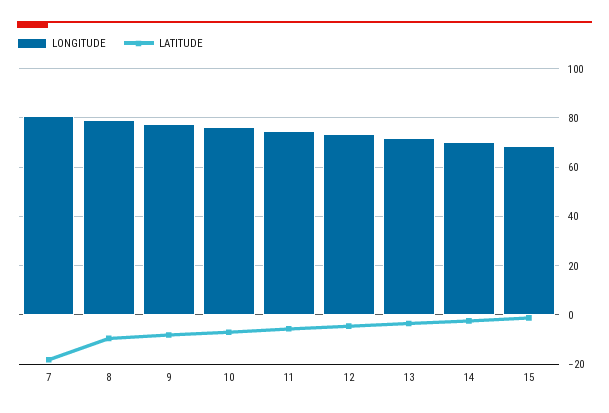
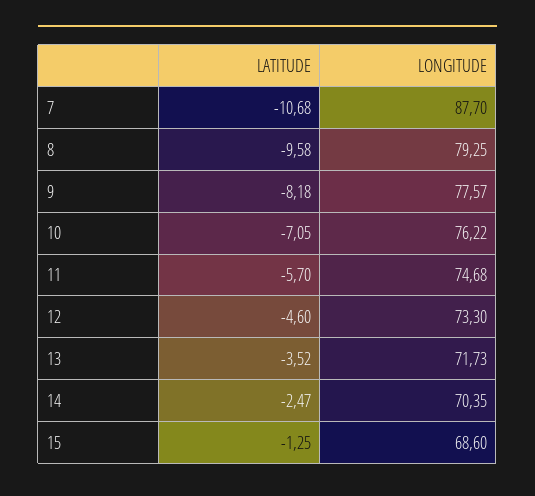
  {
    "LONGITUDE": {
-     "7": 80,
+     "7": 87.7,
      "8": 79.25,
      "9": 77.57,
      "10": 76.22,
      "11": 74.68,
      "12": 73.3,
      "13": 71.73,
      "14": 70.35,
      "15": 68.6
    },
    "LATITUDE": {
-     "7": -17.5,
+     "7": -10.68,
      "8": -9.58,
      "9": -8.18,
      "10": -7.05,
      "11": -5.7,
      "12": -4.6,
      "13": -3.52,
      "14": -2.47,
      "15": -1.25
    }
  }

